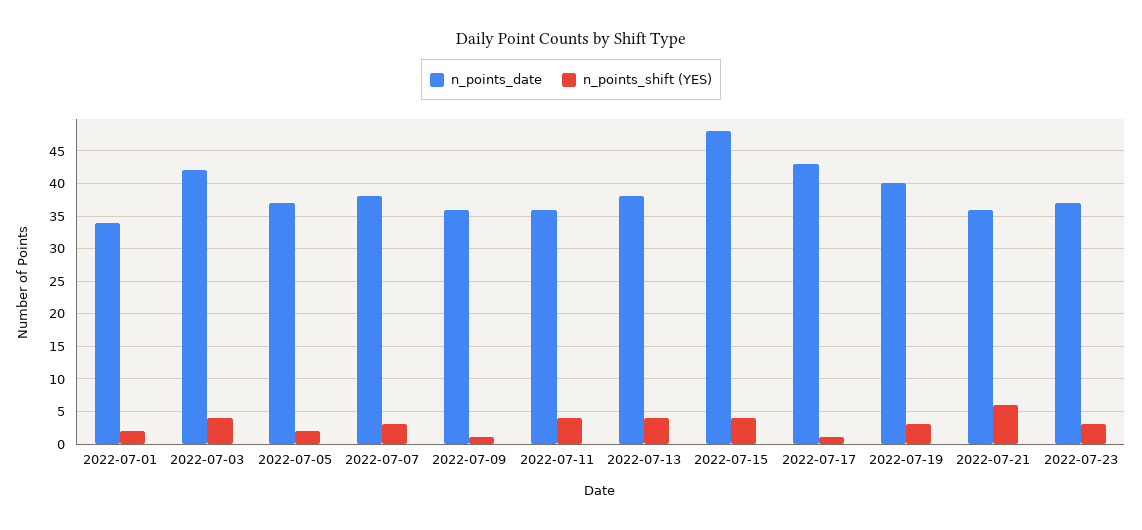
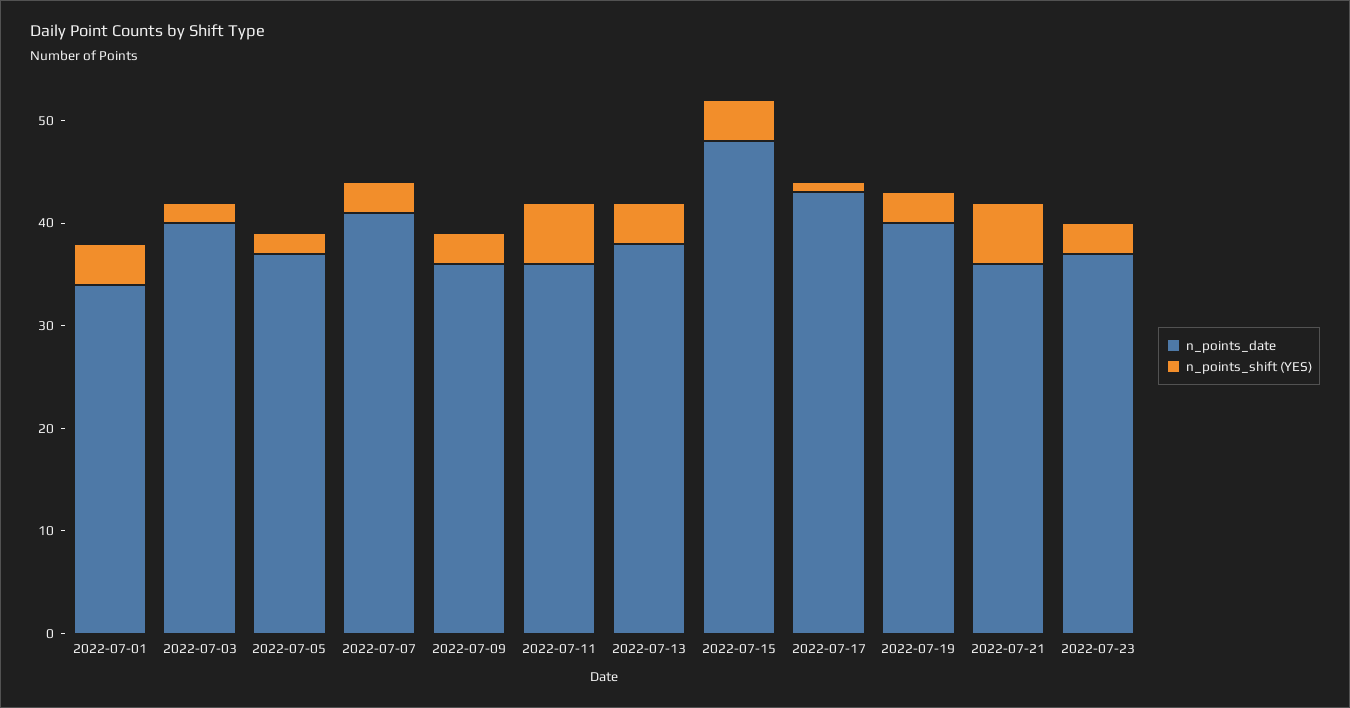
  {
    "n_points_date": {
      "2022-07-01": 34,
-     "2022-07-03": 42,
+     "2022-07-03": 40,
      "2022-07-05": 37,
-     "2022-07-07": 38,
+     "2022-07-07": 41,
      "2022-07-09": 36,
      "2022-07-11": 36,
      "2022-07-13": 38,
      "2022-07-15": 48,
      "2022-07-17": 43,
      "2022-07-19": 40,
      "2022-07-21": 36,
      "2022-07-23": 37
    },
    "n_points_shift (YES)": {
-     "2022-07-01": 2,
+     "2022-07-01": 4,
-     "2022-07-03": 4,
+     "2022-07-03": 2,
      "2022-07-05": 2,
      "2022-07-07": 3,
-     "2022-07-09": 1,
+     "2022-07-09": 3,
-     "2022-07-11": 4,
+     "2022-07-11": 6,
      "2022-07-13": 4,
      "2022-07-15": 4,
      "2022-07-17": 1,
      "2022-07-19": 3,
      "2022-07-21": 6,
      "2022-07-23": 3
    }
  }

